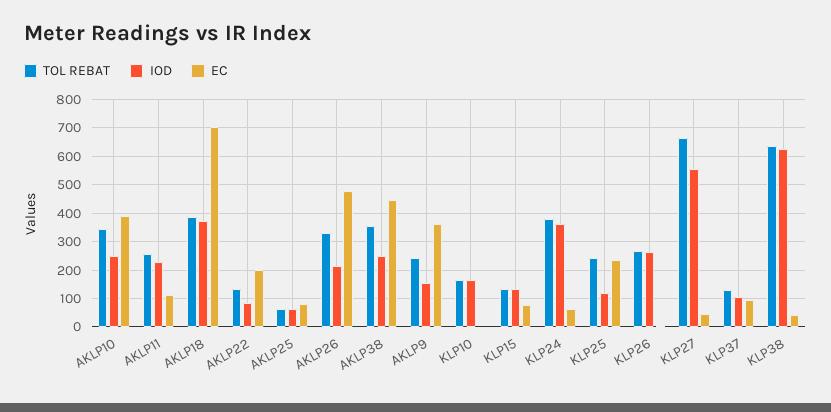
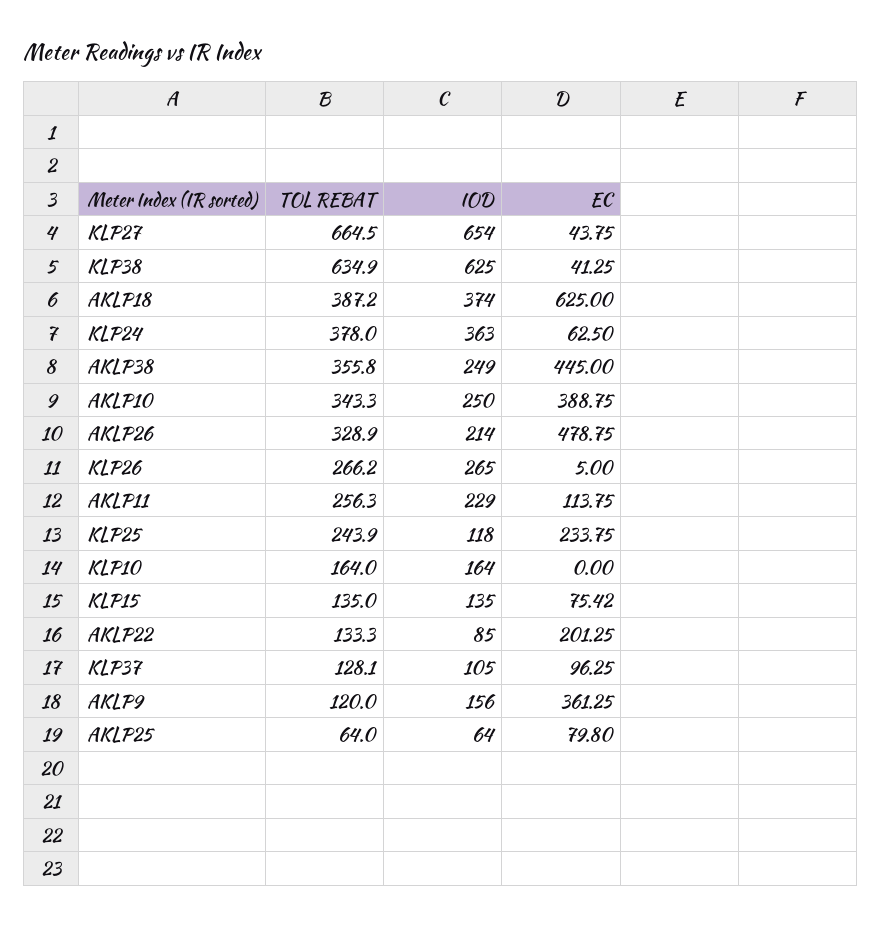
  {
    "TOL REBAT": {
      "AKLP10": 343.3,
      "AKLP11": 256.3,
      "AKLP18": 387.2,
      "AKLP22": 133.3,
      "AKLP25": 64,
      "AKLP26": 328.9,
      "AKLP38": 355.8,
-     "AKLP9": 250,
+     "AKLP9": 120,
      "KLP10": 164,
      "KLP15": 135,
      "KLP24": 378,
      "KLP25": 243.9,
      "KLP26": 266.2,
      "KLP27": 664.5,
      "KLP37": 128.1,
      "KLP38": 634.9
    },
    "IOD": {
      "AKLP10": 250,
      "AKLP11": 229,
      "AKLP18": 374,
      "AKLP22": 85,
      "AKLP25": 64,
      "AKLP26": 214,
      "AKLP38": 249,
      "AKLP9": 156,
      "KLP10": 164,
      "KLP15": 135,
      "KLP24": 363,
      "KLP25": 118,
      "KLP26": 265,
-     "KLP27": 550,
+     "KLP27": 654,
      "KLP37": 105,
      "KLP38": 625
    },
    "EC": {
      "AKLP10": 388.75,
      "AKLP11": 113.75,
-     "AKLP18": 700,
+     "AKLP18": 625,
      "AKLP22": 201.25,
      "AKLP25": 79.8,
      "AKLP26": 478.75,
      "AKLP38": 445,
      "AKLP9": 361.25,
      "KLP10": 0,
      "KLP15": 75.42,
      "KLP24": 62.5,
      "KLP25": 233.75,
      "KLP26": 5,
      "KLP27": 43.75,
      "KLP37": 96.25,
      "KLP38": 41.25
    }
  }

